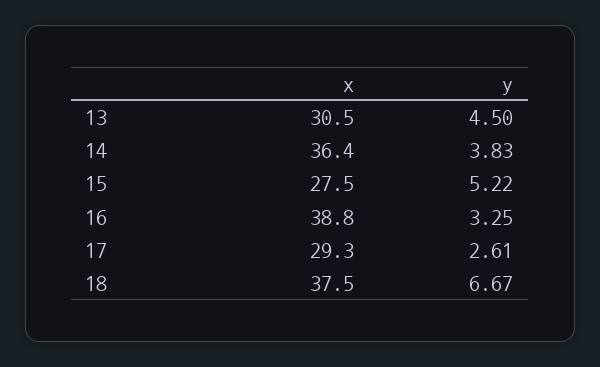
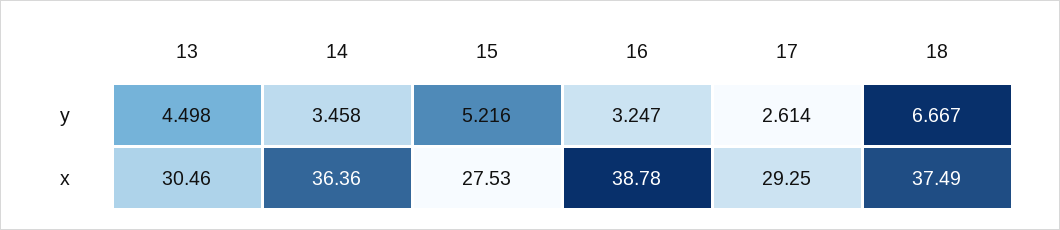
  {
    "x": {
      "13": 30.46,
      "14": 36.36,
      "15": 27.53,
      "16": 38.78,
      "17": 29.25,
      "18": 37.49
    },
    "y": {
      "13": 4.498,
-     "14": 3.83,
+     "14": 3.458,
      "15": 5.216,
      "16": 3.247,
      "17": 2.614,
      "18": 6.667
    }
  }

